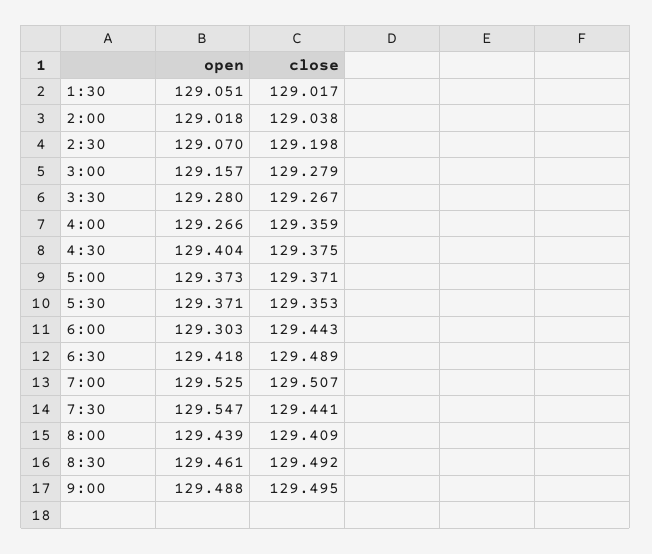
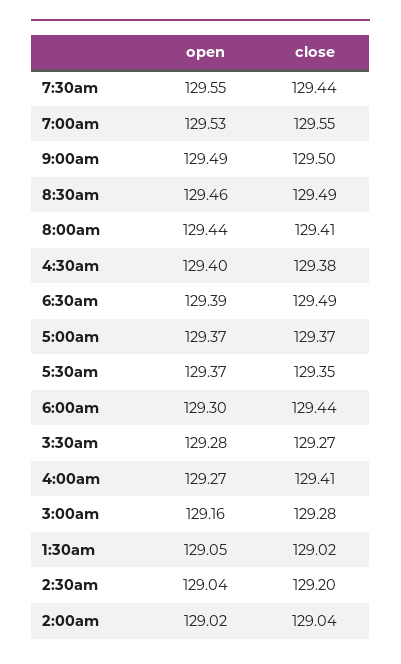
  {
    "open": {
      "1:30": 129.051,
      "2:00": 129.018,
-     "2:30": 129.07,
+     "2:30": 129.04,
      "3:00": 129.157,
      "3:30": 129.28,
      "4:00": 129.266,
      "4:30": 129.404,
      "5:00": 129.373,
      "5:30": 129.371,
      "6:00": 129.303,
-     "6:30": 129.418,
+     "6:30": 129.39,
      "7:00": 129.525,
      "7:30": 129.547,
      "8:00": 129.439,
      "8:30": 129.461,
      "9:00": 129.488
    },
    "close": {
      "1:30": 129.017,
      "2:00": 129.038,
      "2:30": 129.198,
      "3:00": 129.279,
      "3:30": 129.267,
-     "4:00": 129.359,
+     "4:00": 129.41,
      "4:30": 129.375,
      "5:00": 129.371,
      "5:30": 129.353,
      "6:00": 129.443,
      "6:30": 129.489,
-     "7:00": 129.507,
+     "7:00": 129.55,
      "7:30": 129.441,
      "8:00": 129.409,
      "8:30": 129.492,
      "9:00": 129.495
    }
  }

